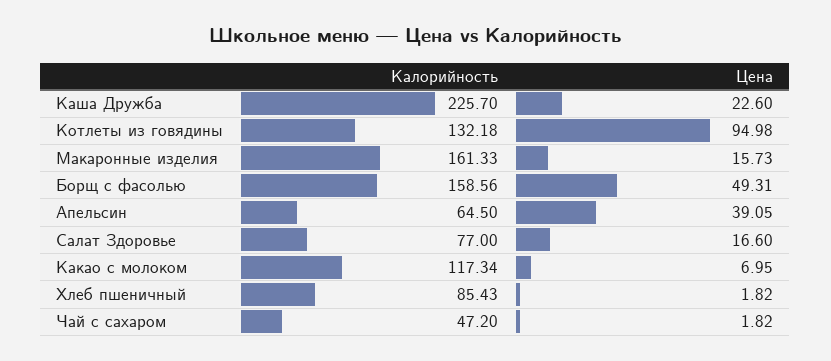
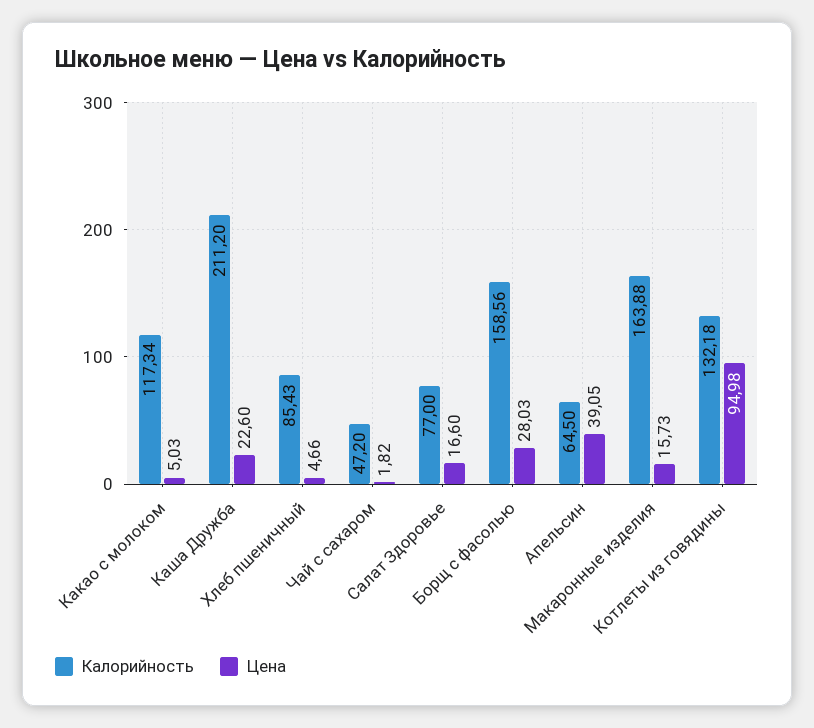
  {
    "Калорийность": {
-     "Каша Дружба": 225.7,
+     "Каша Дружба": 211.2,
      "Котлеты из говядины": 132.18,
-     "Макаронные изделия": 161.33,
+     "Макаронные изделия": 163.88,
      "Борщ с фасолью": 158.56,
      "Апельсин": 64.5,
      "Салат Здоровье": 77,
      "Какао с молоком": 117.34,
      "Хлеб пшеничный": 85.43,
      "Чай с сахаром": 47.2
    },
    "Цена": {
      "Каша Дружба": 22.6,
      "Котлеты из говядины": 94.98,
      "Макаронные изделия": 15.73,
-     "Борщ с фасолью": 49.31,
+     "Борщ с фасолью": 28.03,
      "Апельсин": 39.05,
      "Салат Здоровье": 16.6,
-     "Какао с молоком": 6.95,
+     "Какао с молоком": 5.03,
-     "Хлеб пшеничный": 1.82,
+     "Хлеб пшеничный": 4.66,
      "Чай с сахаром": 1.82
    }
  }

